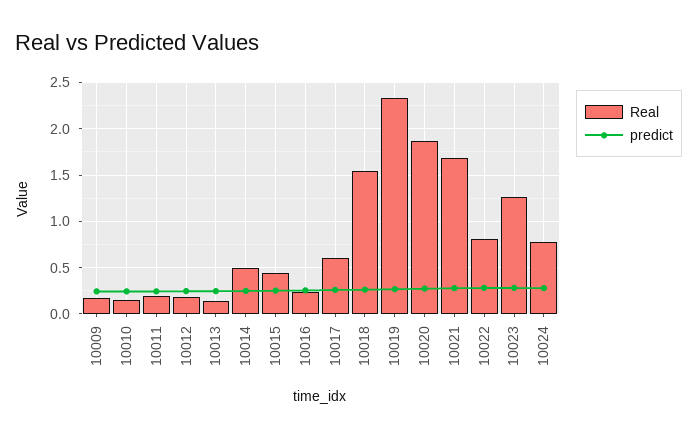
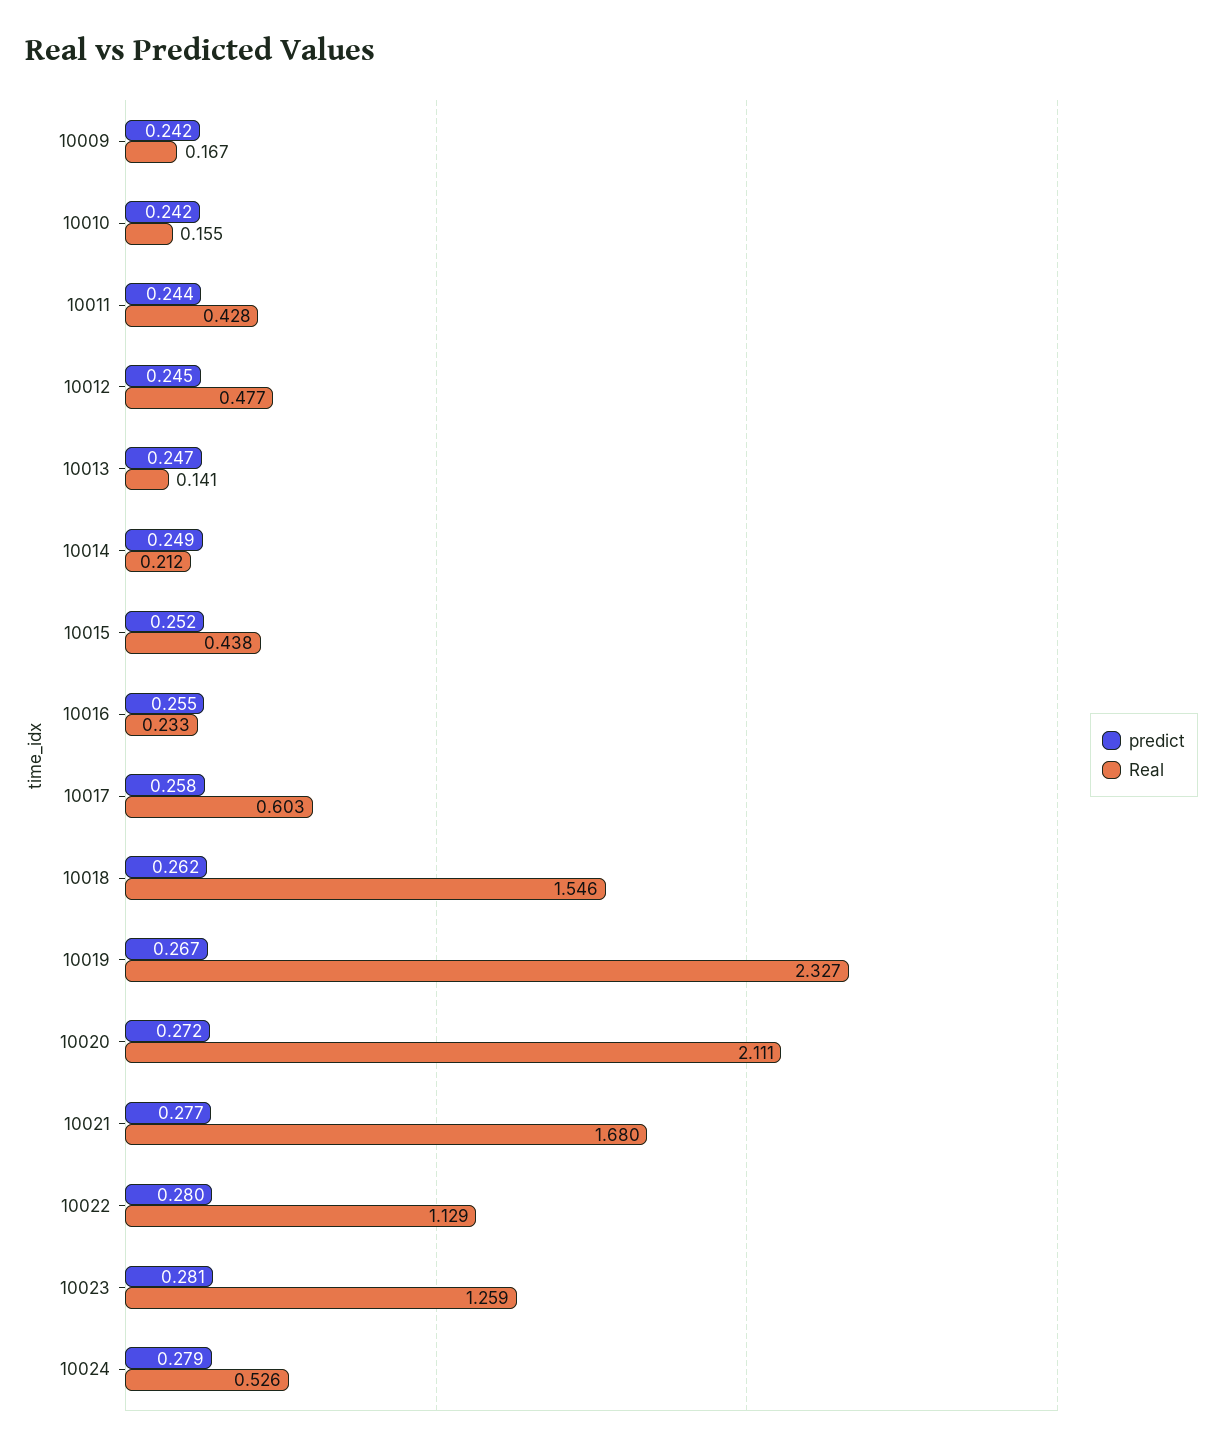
  {
    "Real": {
      "10009": 0.167,
      "10010": 0.155,
-     "10011": 0.2,
+     "10011": 0.428,
-     "10012": 0.2,
+     "10012": 0.477,
      "10013": 0.141,
-     "10014": 0.5,
+     "10014": 0.212,
      "10015": 0.438,
      "10016": 0.233,
      "10017": 0.603,
      "10018": 1.546,
      "10019": 2.327,
-     "10020": 1.9,
+     "10020": 2.111,
      "10021": 1.68,
-     "10022": 0.8,
+     "10022": 1.129,
      "10023": 1.259,
-     "10024": 0.8
+     "10024": 0.526
    },
    "predict": {
      "10009": 0.242,
      "10010": 0.242,
      "10011": 0.244,
      "10012": 0.245,
      "10013": 0.247,
      "10014": 0.249,
      "10015": 0.252,
      "10016": 0.255,
      "10017": 0.258,
      "10018": 0.262,
      "10019": 0.267,
      "10020": 0.272,
      "10021": 0.277,
      "10022": 0.28,
      "10023": 0.281,
      "10024": 0.279
    }
  }

